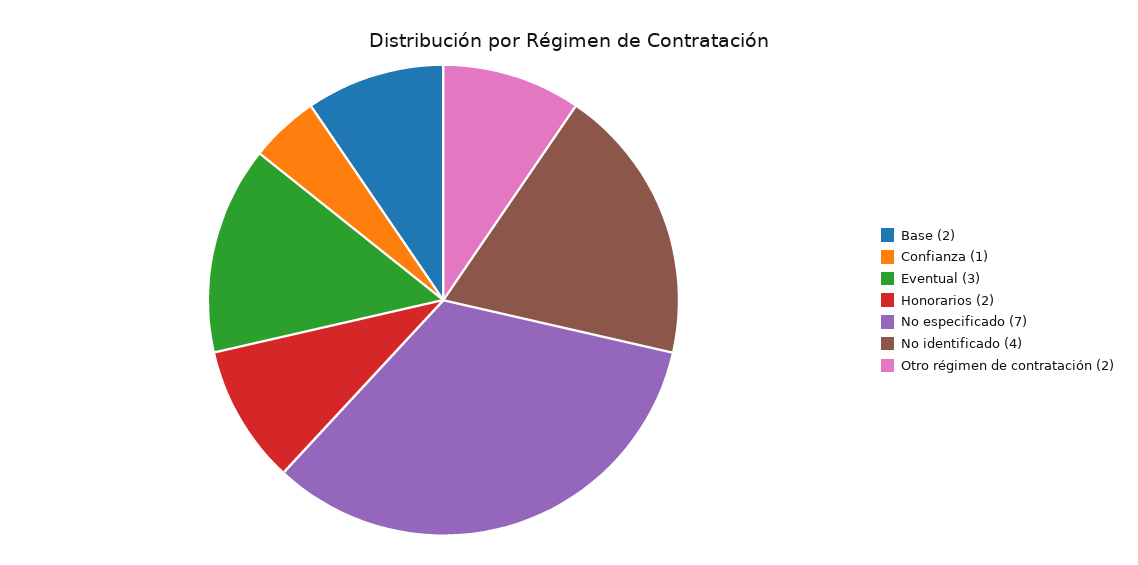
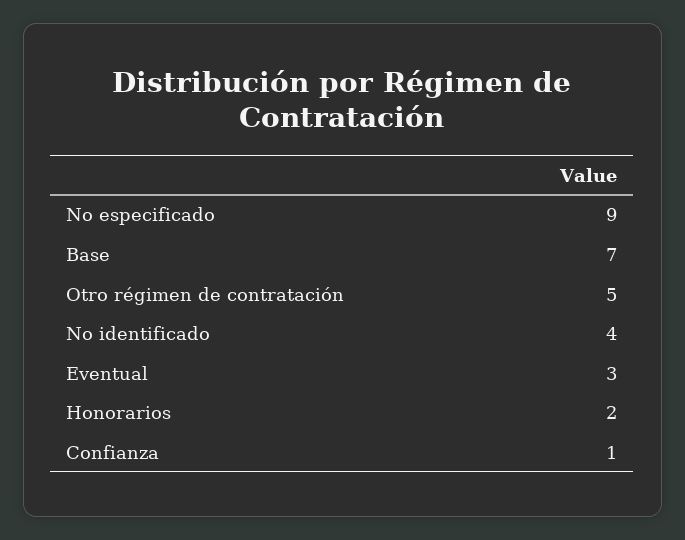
  {
-   "Base": 2,
+   "Base": 7,
    "Confianza": 1,
    "Eventual": 3,
    "Honorarios": 2,
-   "No especificado": 7,
+   "No especificado": 9,
    "No identificado": 4,
-   "Otro régimen de contratación": 2
+   "Otro régimen de contratación": 5
  }

